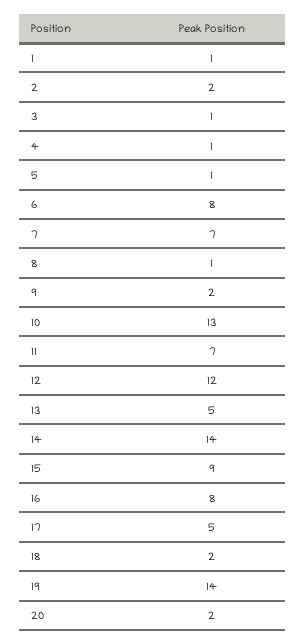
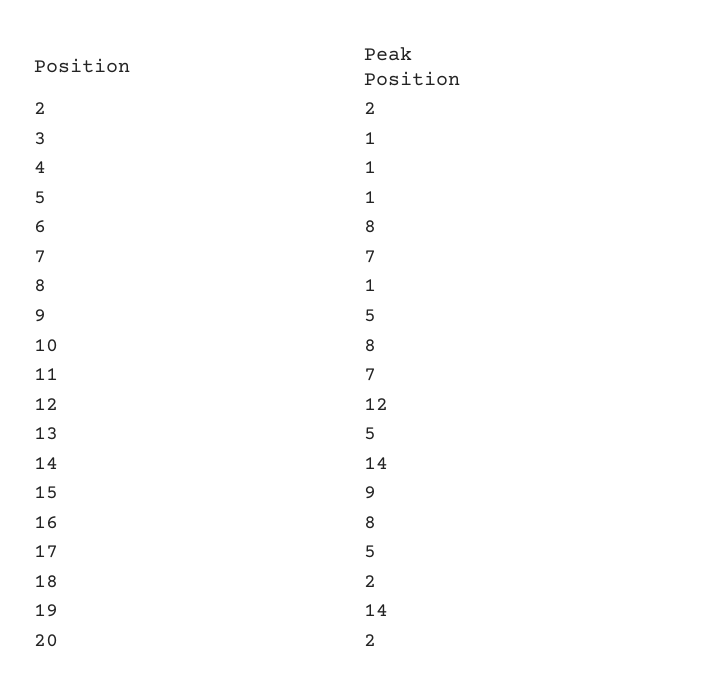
  {
-   "1": 1,
    "2": 2,
    "3": 1,
    "4": 1,
    "5": 1,
    "6": 8,
    "7": 7,
    "8": 1,
-   "9": 2,
+   "9": 5,
-   "10": 13,
+   "10": 8,
    "11": 7,
    "12": 12,
    "13": 5,
    "14": 14,
    "15": 9,
    "16": 8,
    "17": 5,
    "18": 2,
    "19": 14,
    "20": 2
  }

